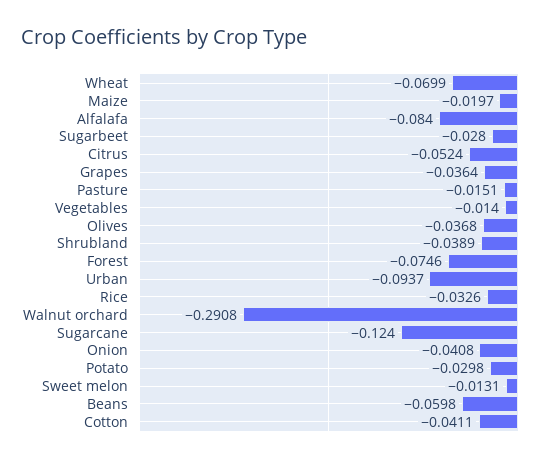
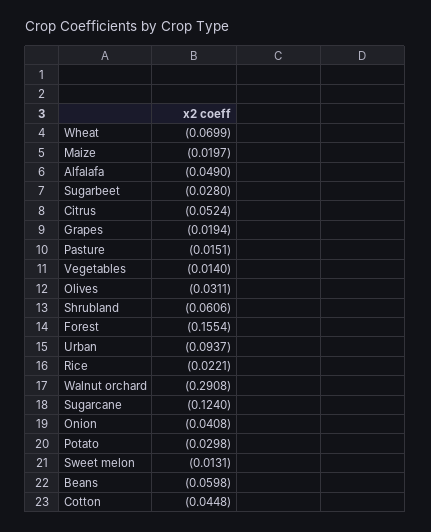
  {
    "Wheat": -0.0699,
    "Maize": -0.0197,
-   "Alfalafa": -0.084,
+   "Alfalafa": -0.049,
    "Sugarbeet": -0.028,
    "Citrus": -0.0524,
-   "Grapes": -0.0364,
+   "Grapes": -0.0194,
    "Pasture": -0.0151,
    "Vegetables": -0.014,
-   "Olives": -0.0368,
+   "Olives": -0.0311,
-   "Shrubland": -0.0389,
+   "Shrubland": -0.0606,
-   "Forest": -0.0746,
+   "Forest": -0.1554,
    "Urban": -0.0937,
-   "Rice": -0.0326,
+   "Rice": -0.0221,
    "Walnut orchard": -0.2908,
    "Sugarcane": -0.124,
    "Onion": -0.0408,
    "Potato": -0.0298,
    "Sweet melon": -0.0131,
    "Beans": -0.0598,
-   "Cotton": -0.0411
+   "Cotton": -0.0448
  }

